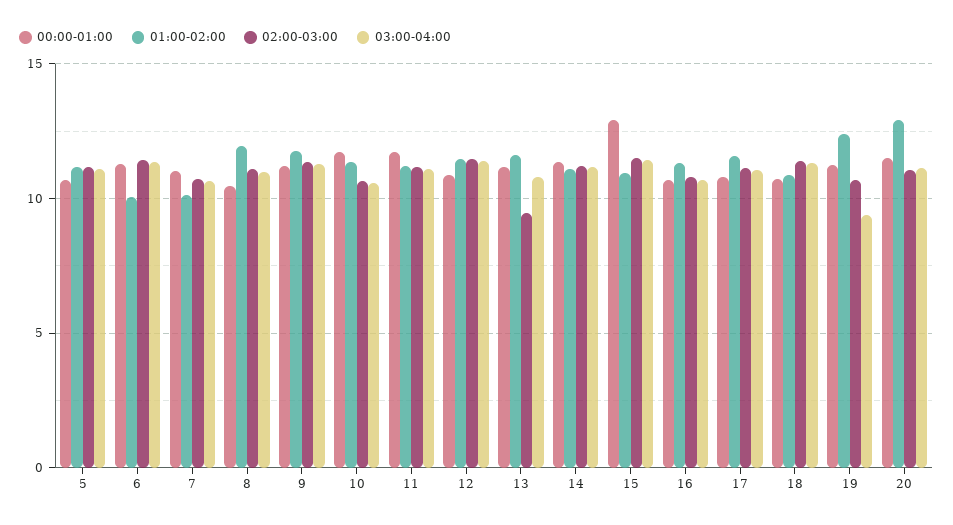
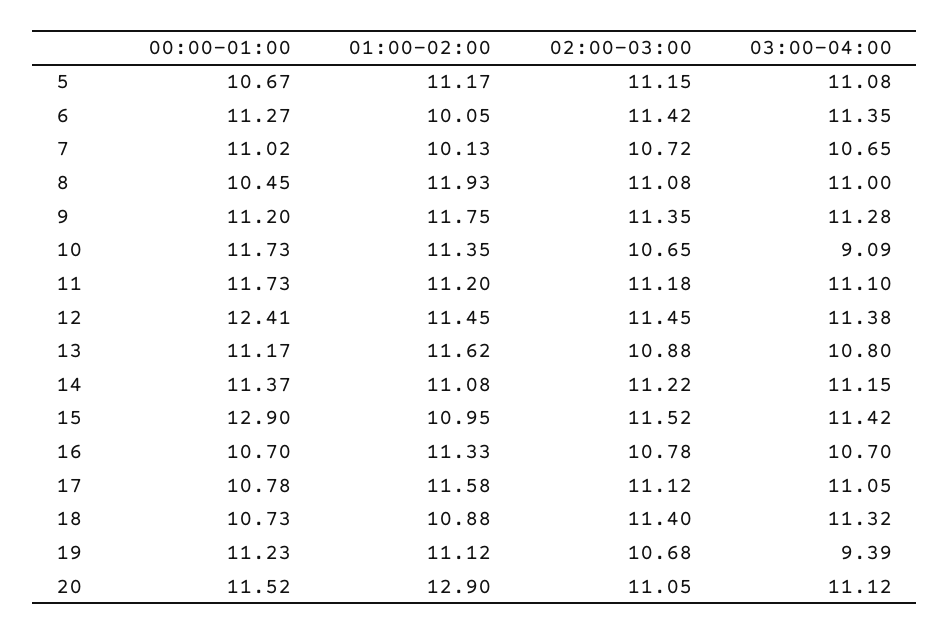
  {
    "00:00-01:00": {
      "5": 10.67,
      "6": 11.27,
      "7": 11.02,
      "8": 10.45,
      "9": 11.2,
      "10": 11.73,
      "11": 11.73,
-     "12": 11,
+     "12": 12.41,
      "13": 11.17,
      "14": 11.37,
      "15": 12.9,
      "16": 10.7,
      "17": 10.78,
      "18": 10.73,
      "19": 11.23,
      "20": 11.52
    },
    "01:00-02:00": {
      "5": 11.17,
      "6": 10.05,
      "7": 10.13,
      "8": 11.93,
      "9": 11.75,
      "10": 11.35,
      "11": 11.2,
      "12": 11.45,
      "13": 11.62,
      "14": 11.08,
      "15": 10.95,
      "16": 11.33,
      "17": 11.58,
      "18": 10.88,
-     "19": 12.5,
+     "19": 11.12,
      "20": 12.9
    },
    "02:00-03:00": {
      "5": 11.15,
      "6": 11.42,
      "7": 10.72,
      "8": 11.08,
      "9": 11.35,
      "10": 10.65,
      "11": 11.18,
      "12": 11.45,
-     "13": 9.5,
+     "13": 10.88,
      "14": 11.22,
      "15": 11.52,
      "16": 10.78,
      "17": 11.12,
      "18": 11.4,
      "19": 10.68,
      "20": 11.05
    },
    "03:00-04:00": {
      "5": 11.08,
      "6": 11.35,
      "7": 10.65,
      "8": 11,
      "9": 11.28,
-     "10": 10.5,
+     "10": 9.09,
      "11": 11.1,
      "12": 11.38,
      "13": 10.8,
      "14": 11.15,
      "15": 11.42,
      "16": 10.7,
      "17": 11.05,
      "18": 11.32,
      "19": 9.39,
      "20": 11.12
    }
  }

